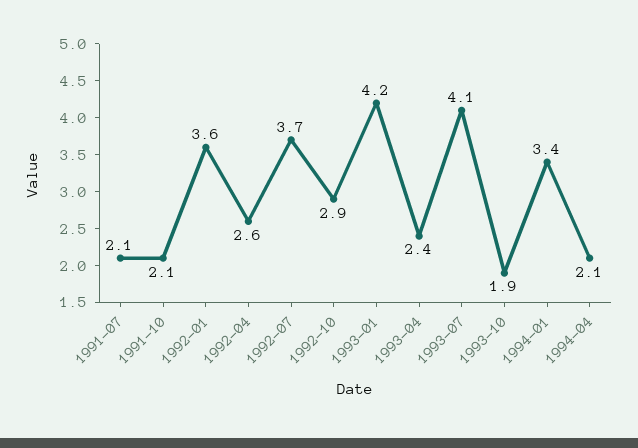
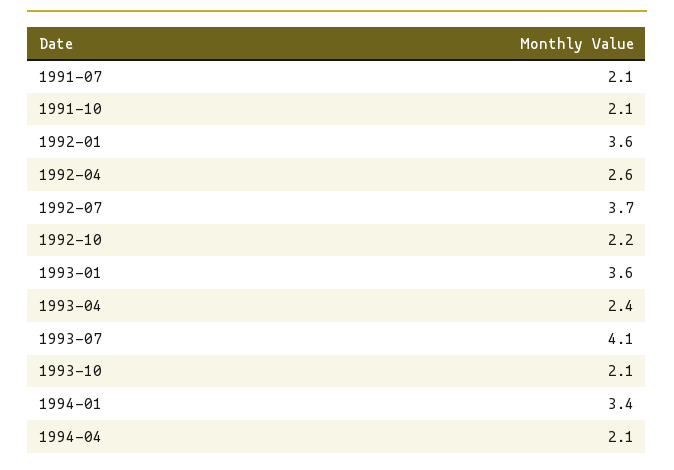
  {
    "1991-07": 2.1,
    "1991-10": 2.1,
    "1992-01": 3.6,
    "1992-04": 2.6,
    "1992-07": 3.7,
-   "1992-10": 2.9,
+   "1992-10": 2.2,
-   "1993-01": 4.2,
+   "1993-01": 3.6,
    "1993-04": 2.4,
    "1993-07": 4.1,
-   "1993-10": 1.9,
+   "1993-10": 2.1,
    "1994-01": 3.4,
    "1994-04": 2.1
  }

